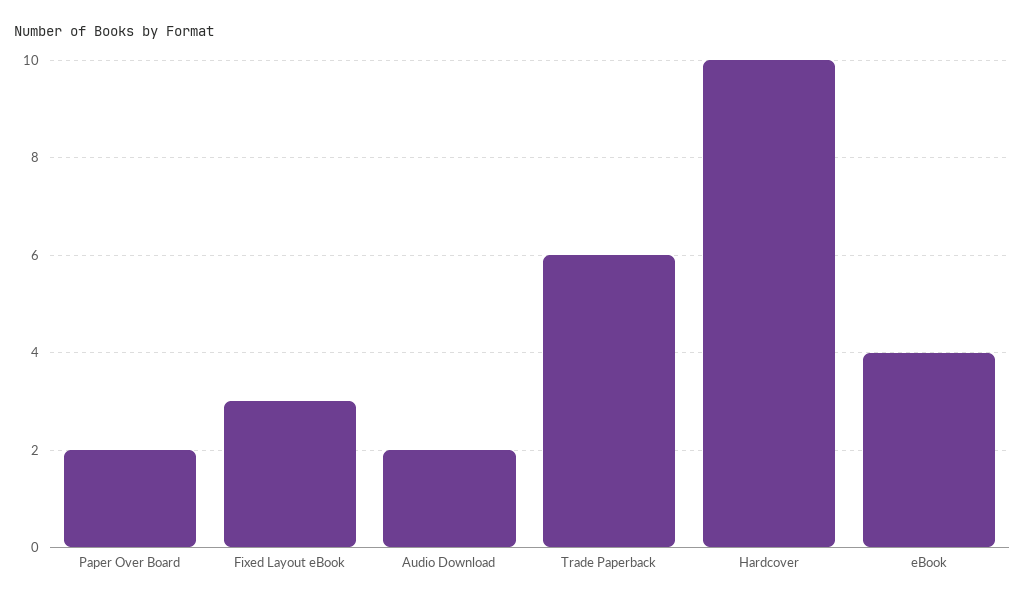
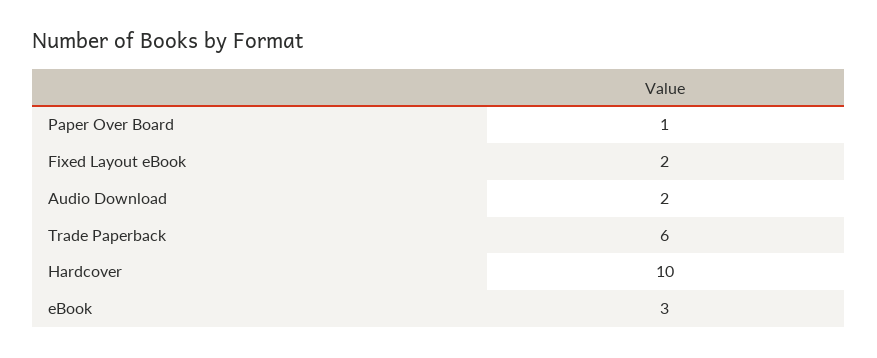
  {
-   "Paper Over Board": 2,
+   "Paper Over Board": 1,
-   "Fixed Layout eBook": 3,
+   "Fixed Layout eBook": 2,
    "Audio Download": 2,
    "Trade Paperback": 6,
    "Hardcover": 10,
-   "eBook": 4
+   "eBook": 3
  }

